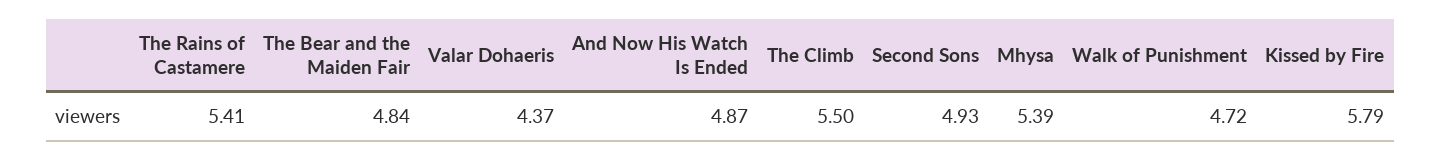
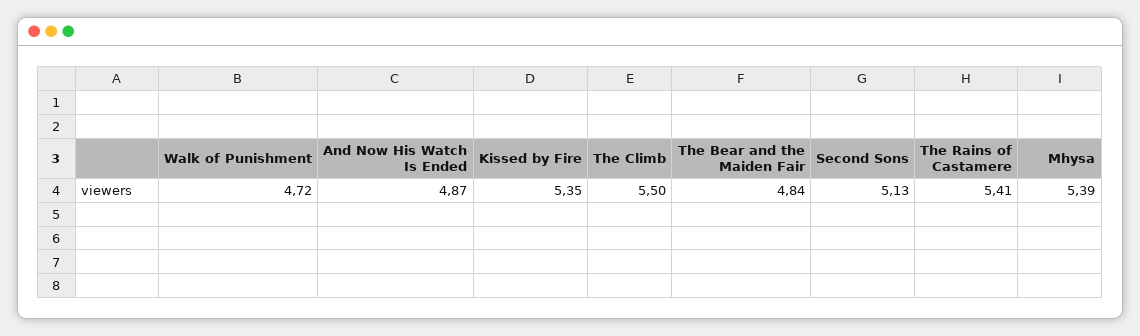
  {
    "The Rains of Castamere": 5.41,
    "The Bear and the Maiden Fair": 4.84,
-   "Valar Dohaeris": 4.37,
    "And Now His Watch Is Ended": 4.87,
    "The Climb": 5.5,
-   "Second Sons": 4.93,
+   "Second Sons": 5.13,
    "Mhysa": 5.39,
    "Walk of Punishment": 4.72,
-   "Kissed by Fire": 5.79
+   "Kissed by Fire": 5.35
  }

